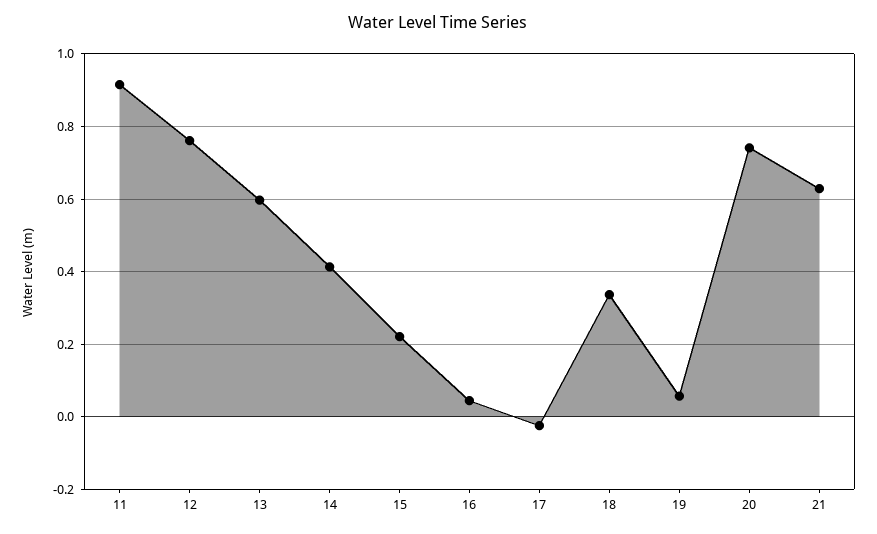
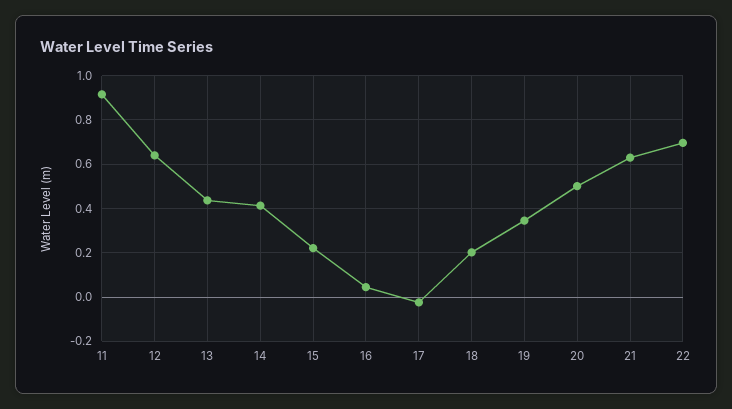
  {
    "11": 0.92,
-   "12": 0.76,
+   "12": 0.65,
-   "13": 0.6,
+   "13": 0.45,
    "14": 0.42,
    "15": 0.22,
    "16": 0.04,
    "17": -0.02,
-   "18": 0.34,
+   "18": 0.2,
-   "19": 0.06,
+   "19": 0.35,
-   "20": 0.74,
+   "20": 0.5,
-   "21": 0.62
+   "21": 0.62,
+   "22": 0.7
  }

